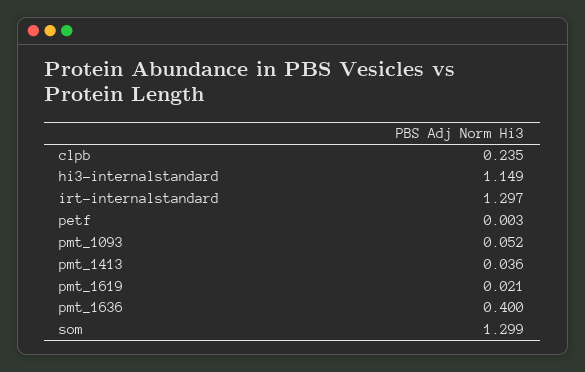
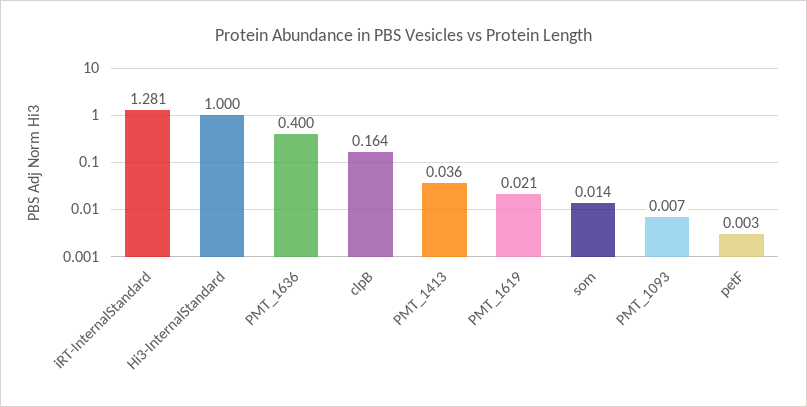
  {
-   "clpb": 0.235,
+   "clpb": 0.164,
-   "hi3-internalstandard": 1.149,
+   "hi3-internalstandard": 1,
-   "irt-internalstandard": 1.297,
+   "irt-internalstandard": 1.281,
    "petf": 0.003,
-   "pmt_1093": 0.052,
+   "pmt_1093": 0.007,
    "pmt_1413": 0.036,
    "pmt_1619": 0.021,
    "pmt_1636": 0.4,
-   "som": 1.299
+   "som": 0.014
  }

